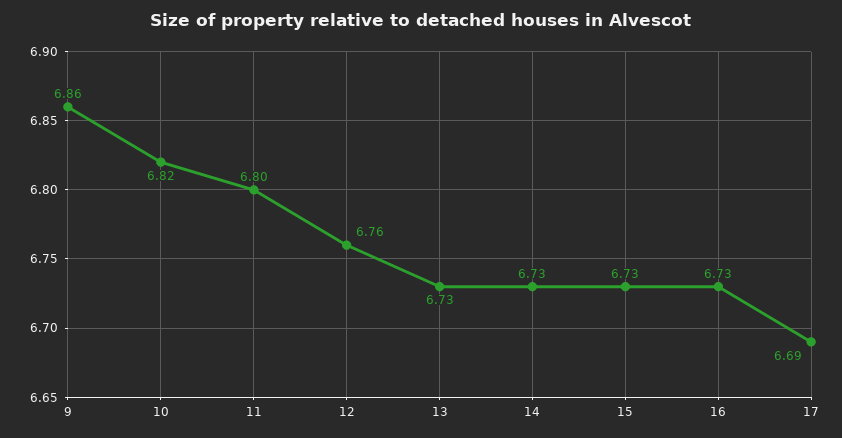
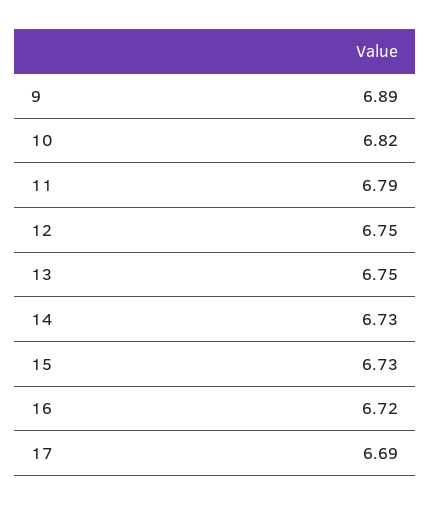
  {
-   "9": 6.86,
+   "9": 6.89,
    "10": 6.82,
-   "11": 6.8,
+   "11": 6.79,
-   "12": 6.76,
+   "12": 6.75,
-   "13": 6.73,
+   "13": 6.75,
    "14": 6.73,
    "15": 6.73,
-   "16": 6.73,
+   "16": 6.72,
    "17": 6.69
  }

